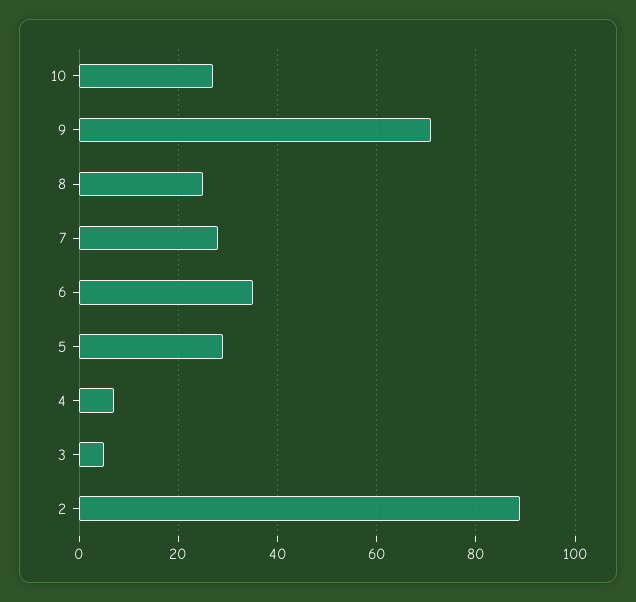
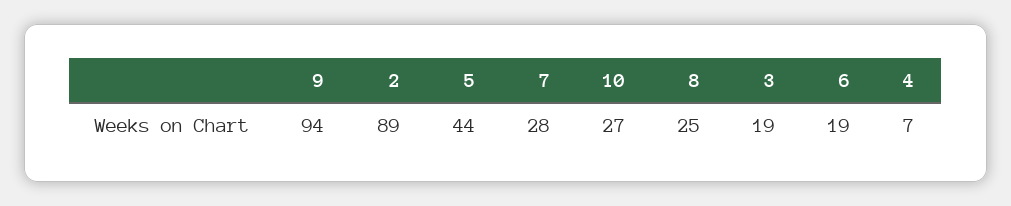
  {
    "10": 27,
-   "9": 70,
+   "9": 94,
    "8": 25,
    "7": 28,
-   "6": 35,
+   "6": 19,
-   "5": 30,
+   "5": 44,
    "4": 7,
-   "3": 5,
+   "3": 19,
    "2": 89
  }

